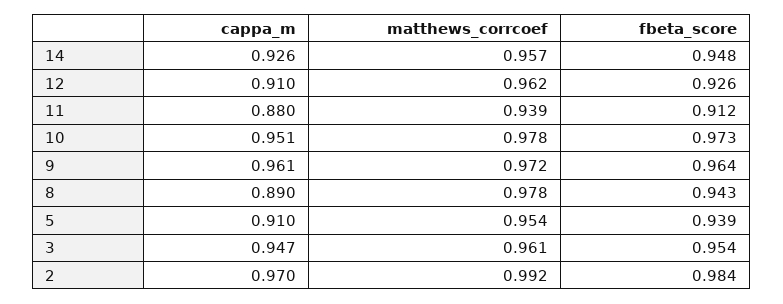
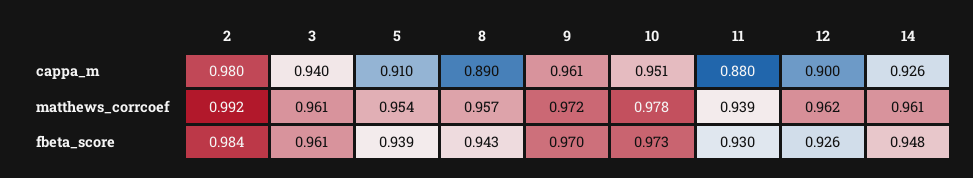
  {
    "cappa_m": {
      "14": 0.926,
-     "12": 0.91,
+     "12": 0.9,
      "11": 0.88,
      "10": 0.951,
      "9": 0.961,
      "8": 0.89,
      "5": 0.91,
-     "3": 0.947,
+     "3": 0.94,
-     "2": 0.97
+     "2": 0.98
    },
    "matthews_corrcoef": {
-     "14": 0.957,
+     "14": 0.961,
      "12": 0.962,
      "11": 0.939,
      "10": 0.978,
      "9": 0.972,
-     "8": 0.978,
+     "8": 0.957,
      "5": 0.954,
      "3": 0.961,
      "2": 0.992
    },
    "fbeta_score": {
      "14": 0.948,
      "12": 0.926,
-     "11": 0.912,
+     "11": 0.93,
      "10": 0.973,
-     "9": 0.964,
+     "9": 0.97,
      "8": 0.943,
      "5": 0.939,
-     "3": 0.954,
+     "3": 0.961,
      "2": 0.984
    }
  }

